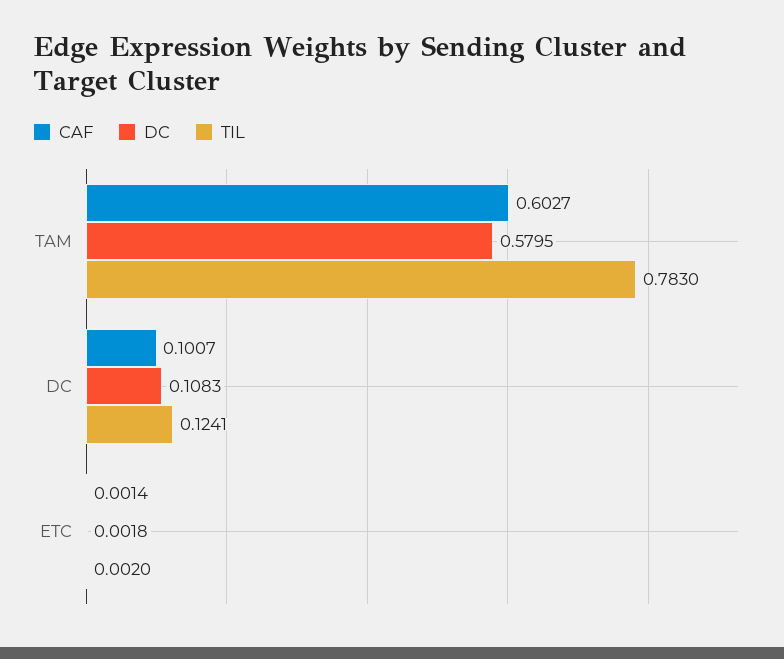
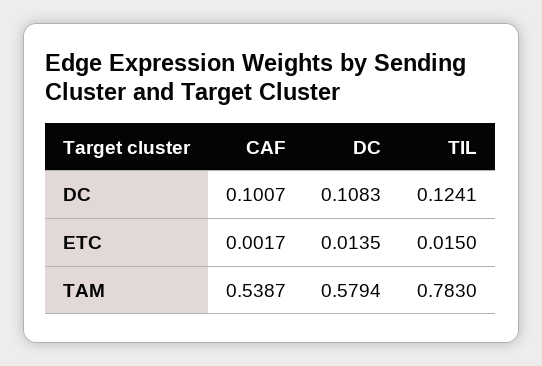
  {
    "CAF": {
-     "TAM": 0.6027,
+     "TAM": 0.5387,
      "DC": 0.1007,
-     "ETC": 0.0014
+     "ETC": 0.0017
    },
    "DC": {
-     "TAM": 0.5795,
+     "TAM": 0.5794,
      "DC": 0.1083,
-     "ETC": 0.0018
+     "ETC": 0.0135
    },
    "TIL": {
      "TAM": 0.783,
      "DC": 0.1241,
-     "ETC": 0.002
+     "ETC": 0.015
    }
  }

